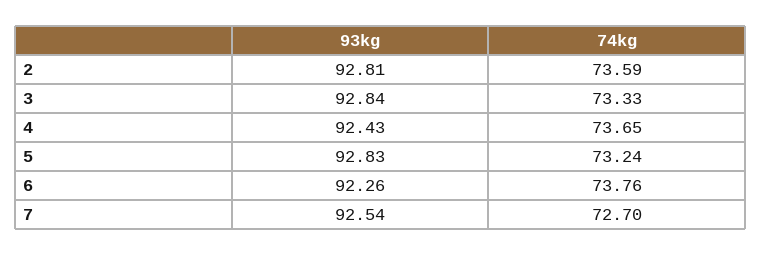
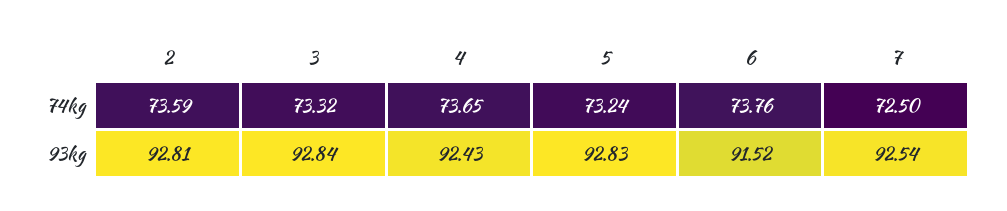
  {
    "93kg": {
      "2": 92.81,
      "3": 92.84,
      "4": 92.43,
      "5": 92.83,
-     "6": 92.26,
+     "6": 91.52,
      "7": 92.54
    },
    "74kg": {
      "2": 73.59,
-     "3": 73.33,
+     "3": 73.32,
      "4": 73.65,
      "5": 73.24,
      "6": 73.76,
-     "7": 72.7
+     "7": 72.5
    }
  }

